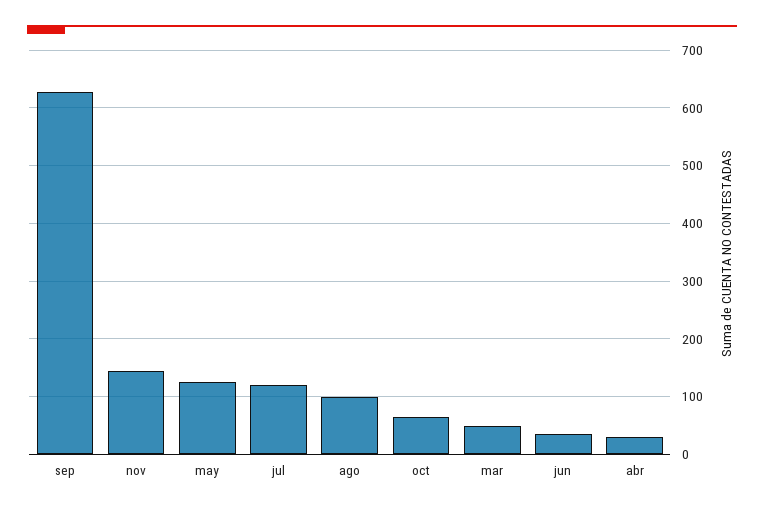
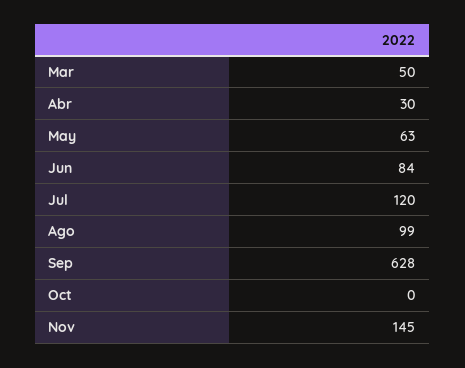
  {
    "sep": 628,
    "nov": 145,
-   "may": 120,
+   "may": 63,
    "jul": 120,
    "ago": 99,
-   "oct": 60,
+   "oct": 0,
    "mar": 50,
-   "jun": 40,
+   "jun": 84,
    "abr": 30
  }

